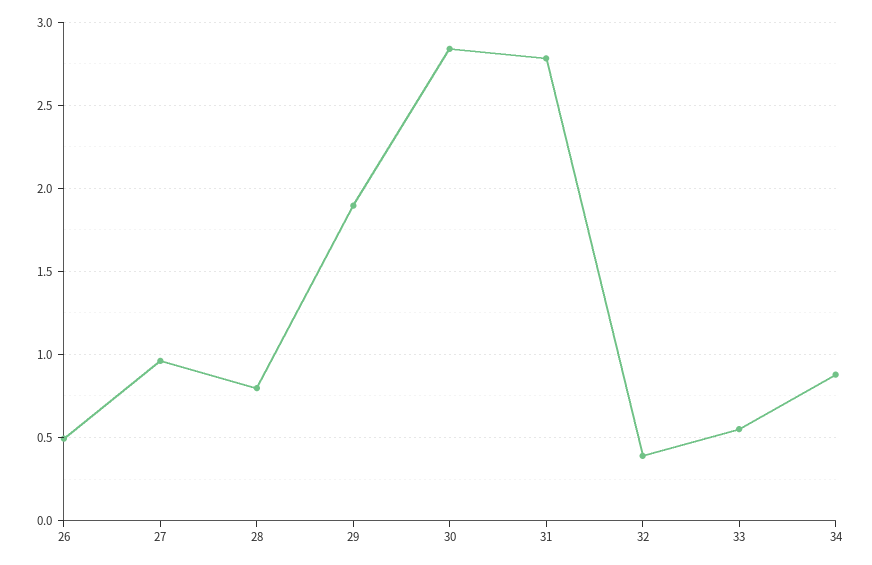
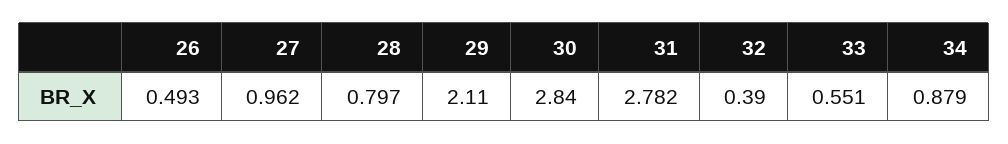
  {
    "26": 0.493,
    "27": 0.962,
    "28": 0.797,
-   "29": 1.9,
+   "29": 2.11,
    "30": 2.84,
    "31": 2.782,
    "32": 0.39,
    "33": 0.551,
    "34": 0.879
  }

